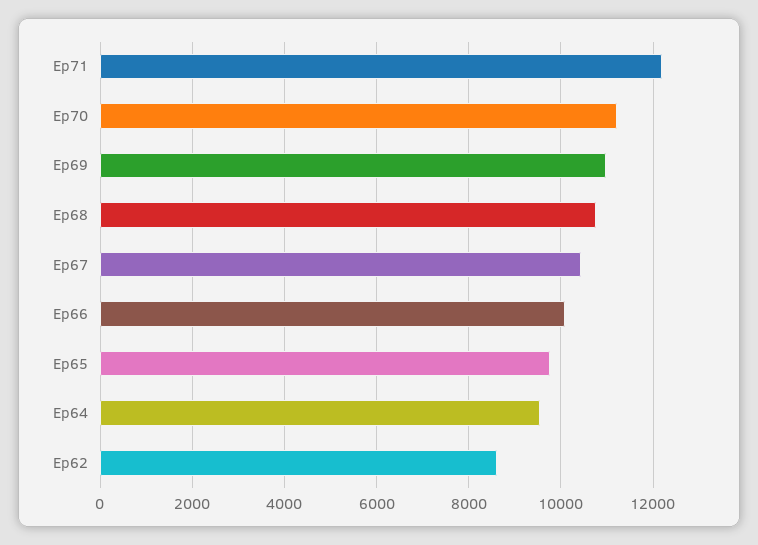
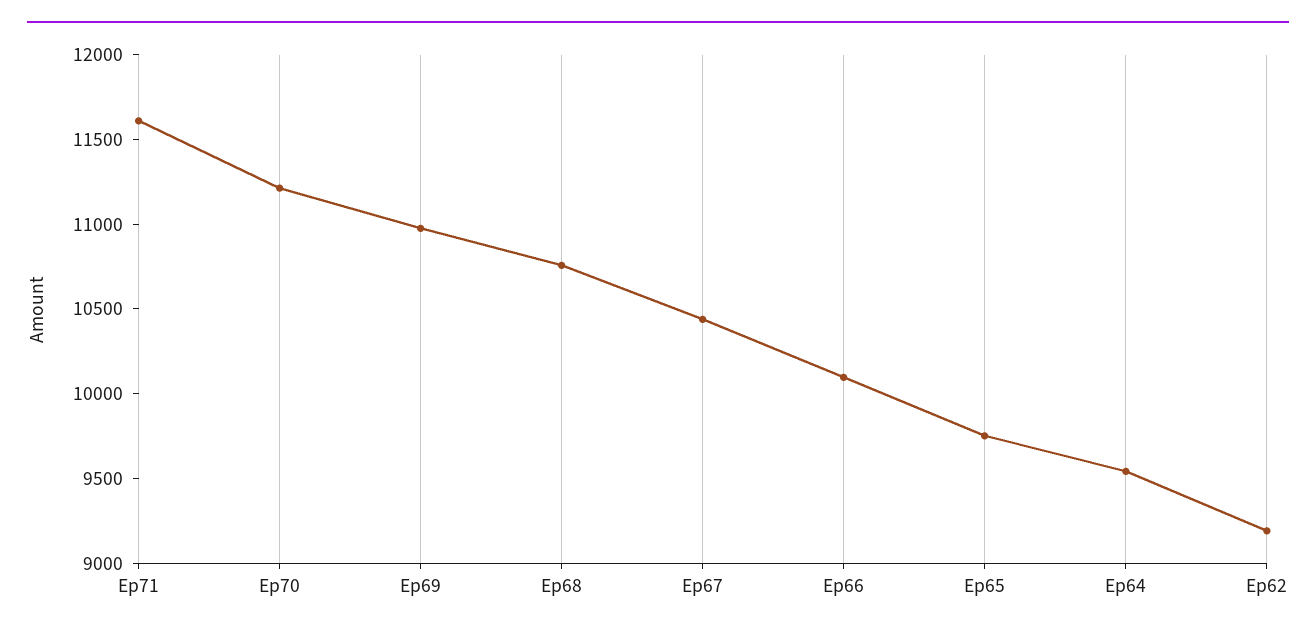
  {
-   "Ep71": 12200,
+   "Ep71": 11600,
    "Ep70": 11200,
    "Ep69": 11000,
    "Ep68": 10800,
    "Ep67": 10400,
    "Ep66": 10100,
    "Ep65": 9800,
    "Ep64": 9500,
-   "Ep62": 8600
+   "Ep62": 9200
  }

